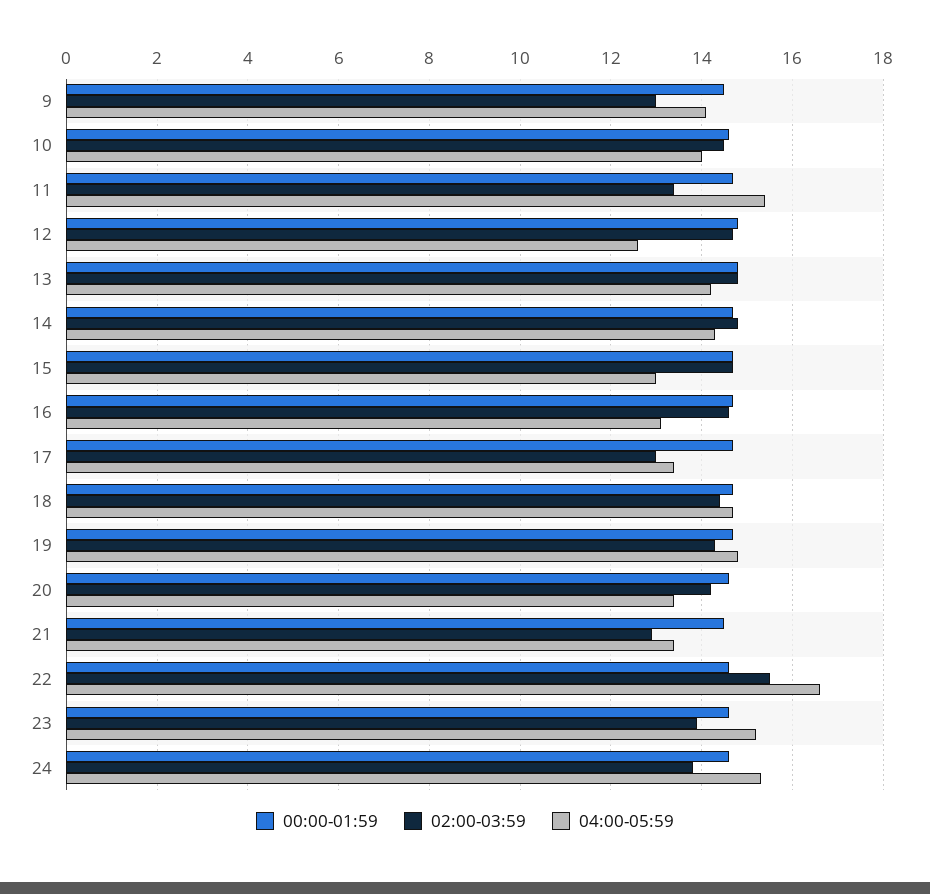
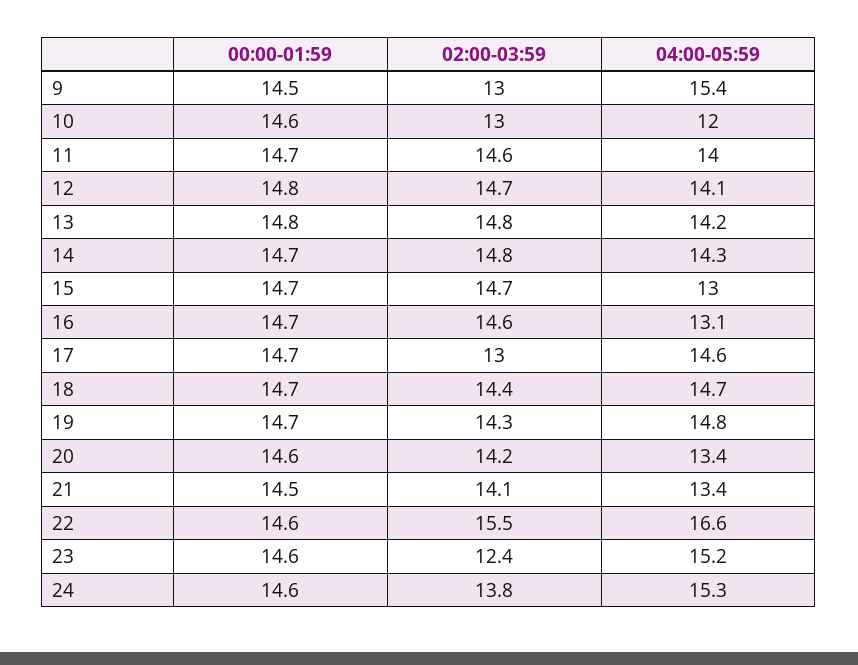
  {
    "00:00-01:59": {
      "9": 14.5,
      "10": 14.6,
      "11": 14.7,
      "12": 14.8,
      "13": 14.8,
      "14": 14.7,
      "15": 14.7,
      "16": 14.7,
      "17": 14.7,
      "18": 14.7,
      "19": 14.7,
      "20": 14.6,
      "21": 14.5,
      "22": 14.6,
      "23": 14.6,
      "24": 14.6
    },
    "02:00-03:59": {
      "9": 13,
-     "10": 14.5,
+     "10": 13,
-     "11": 13.5,
+     "11": 14.6,
      "12": 14.7,
      "13": 14.8,
      "14": 14.8,
      "15": 14.7,
      "16": 14.6,
      "17": 13,
      "18": 14.4,
      "19": 14.3,
      "20": 14.2,
-     "21": 13,
+     "21": 14.1,
      "22": 15.5,
-     "23": 14,
+     "23": 12.4,
      "24": 13.8
    },
    "04:00-05:59": {
-     "9": 14,
+     "9": 15.4,
-     "10": 14,
+     "10": 12,
-     "11": 15.5,
+     "11": 14,
-     "12": 12.5,
+     "12": 14.1,
      "13": 14.2,
      "14": 14.3,
      "15": 13,
      "16": 13.1,
-     "17": 13.5,
+     "17": 14.6,
      "18": 14.7,
      "19": 14.8,
      "20": 13.4,
      "21": 13.4,
      "22": 16.6,
      "23": 15.2,
      "24": 15.3
    }
  }

